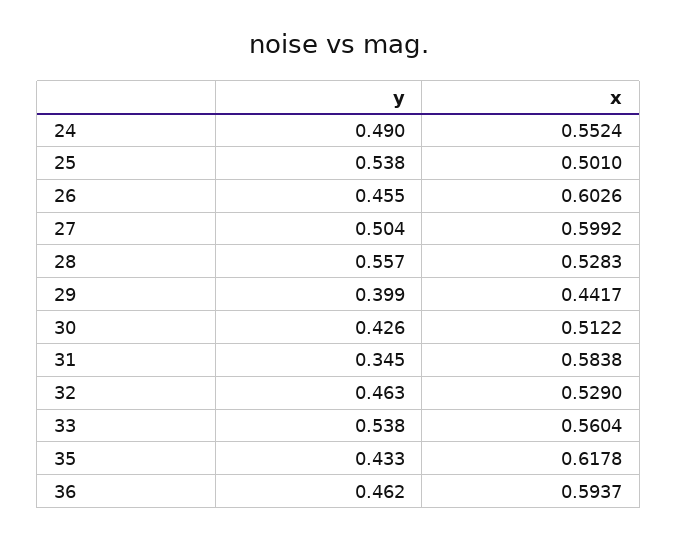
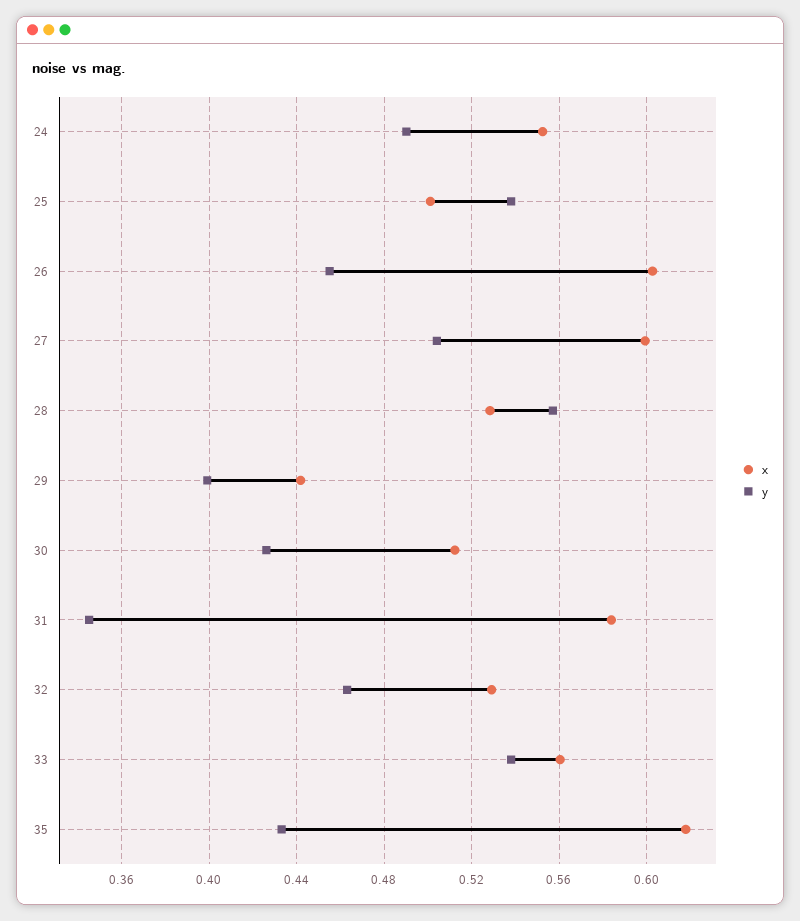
  {
    "y": {
      "24": 0.49,
      "25": 0.538,
      "26": 0.455,
      "27": 0.504,
      "28": 0.557,
      "29": 0.399,
      "30": 0.426,
      "31": 0.345,
      "32": 0.463,
      "33": 0.538,
-     "35": 0.433,
+     "35": 0.433
-     "36": 0.462
    },
    "x": {
      "24": 0.5524,
      "25": 0.501,
      "26": 0.6026,
      "27": 0.5992,
      "28": 0.5283,
      "29": 0.4417,
      "30": 0.5122,
      "31": 0.5838,
      "32": 0.529,
      "33": 0.5604,
-     "35": 0.6178,
+     "35": 0.6178
-     "36": 0.5937
    }
  }

